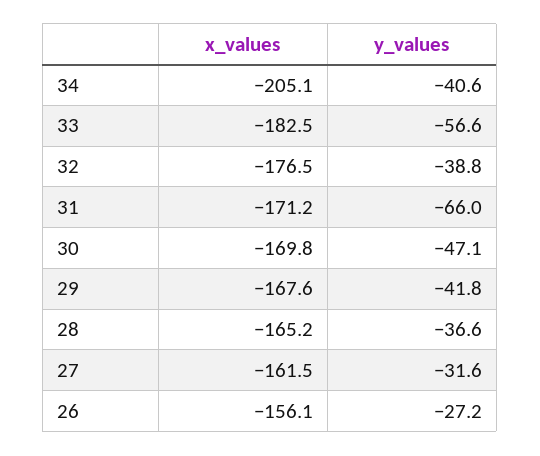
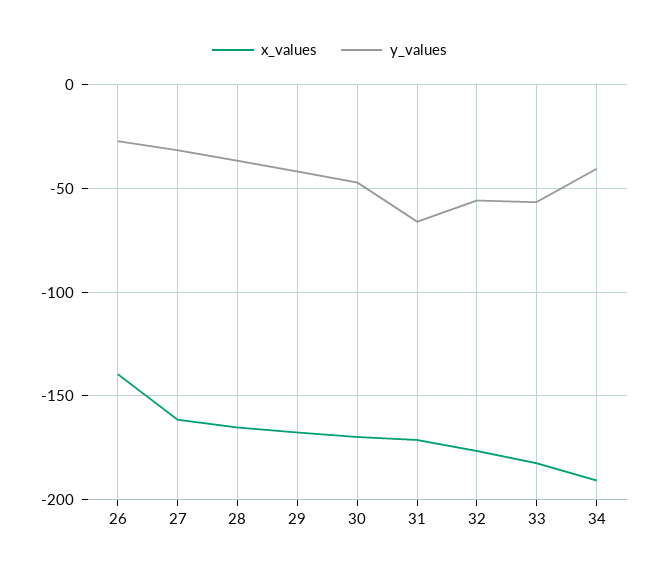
  {
    "x_values": {
-     "34": -205.1,
+     "34": -190,
      "33": -182.5,
      "32": -176.5,
      "31": -171.2,
      "30": -169.8,
      "29": -167.6,
      "28": -165.2,
      "27": -161.5,
-     "26": -156.1
+     "26": -140
    },
    "y_values": {
      "34": -40.6,
      "33": -56.6,
-     "32": -38.8,
+     "32": -55,
      "31": -66,
      "30": -47.1,
      "29": -41.8,
      "28": -36.6,
      "27": -31.6,
      "26": -27.2
    }
  }

